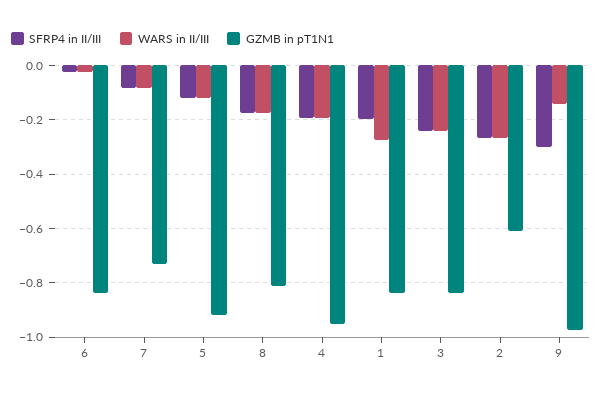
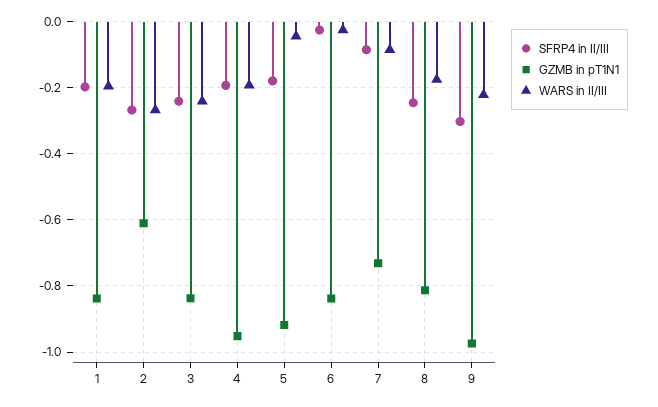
  {
    "SFRP4 in II/III": {
      "6": -0.02,
      "7": -0.08,
-     "5": -0.125,
+     "5": -0.18,
-     "8": -0.175,
+     "8": -0.24,
      "4": -0.2,
      "1": -0.2,
      "3": -0.24,
      "2": -0.26,
      "9": -0.3
    },
    "WARS in II/III": {
      "6": -0.02,
      "7": -0.08,
-     "5": -0.125,
+     "5": -0.04,
      "8": -0.18,
      "4": -0.2,
-     "1": -0.275,
+     "1": -0.2,
      "3": -0.24,
      "2": -0.26,
-     "9": -0.15
+     "9": -0.22
    },
    "GZMB in pT1N1": {
      "6": -0.84,
      "7": -0.74,
      "5": -0.92,
      "8": -0.82,
      "4": -0.96,
      "1": -0.84,
      "3": -0.84,
      "2": -0.62,
      "9": -0.98
    }
  }

